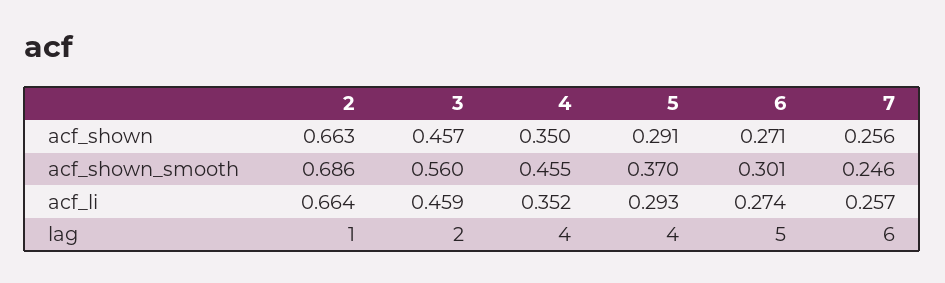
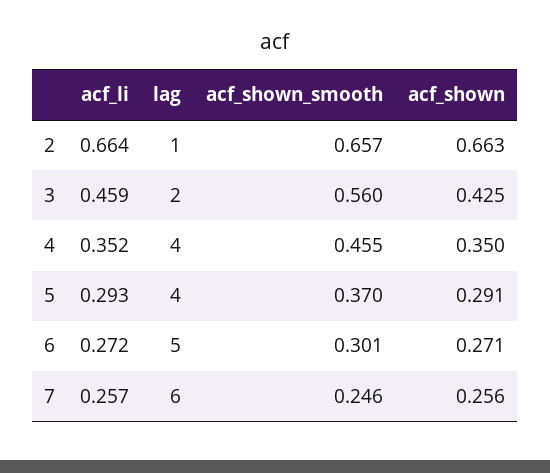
  {
    "2": {
      "acf_shown": 0.663,
-     "acf_shown_smooth": 0.686,
+     "acf_shown_smooth": 0.657,
      "acf_li": 0.664,
      "lag": 1
    },
    "3": {
-     "acf_shown": 0.457,
+     "acf_shown": 0.425,
      "acf_shown_smooth": 0.56,
      "acf_li": 0.459,
      "lag": 2
    },
    "4": {
      "acf_shown": 0.35,
      "acf_shown_smooth": 0.455,
      "acf_li": 0.352,
      "lag": 4
    },
    "5": {
      "acf_shown": 0.291,
      "acf_shown_smooth": 0.37,
      "acf_li": 0.293,
      "lag": 4
    },
    "6": {
      "acf_shown": 0.271,
      "acf_shown_smooth": 0.301,
-     "acf_li": 0.274,
+     "acf_li": 0.272,
      "lag": 5
    },
    "7": {
      "acf_shown": 0.256,
      "acf_shown_smooth": 0.246,
      "acf_li": 0.257,
      "lag": 6
    }
  }

